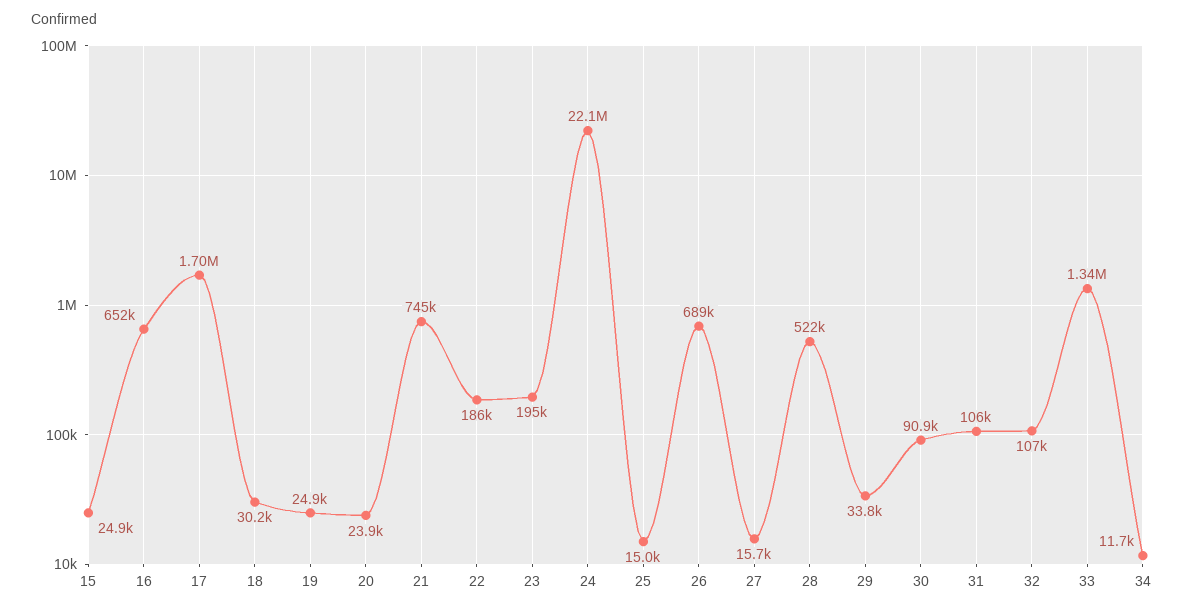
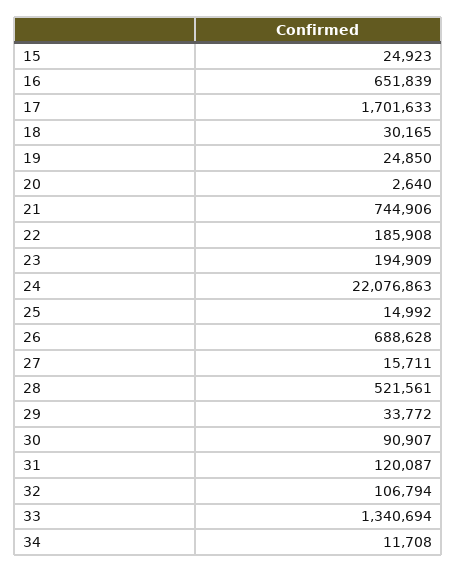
  {
    "15": 24923,
    "16": 651839,
    "17": 1701633,
    "18": 30165,
    "19": 24850,
-   "20": 23900,
+   "20": 2640,
    "21": 744906,
    "22": 185908,
    "23": 194909,
    "24": 22076863,
    "25": 14992,
    "26": 688628,
    "27": 15711,
    "28": 521561,
    "29": 33772,
    "30": 90907,
-   "31": 106000,
+   "31": 120087,
    "32": 106794,
    "33": 1340694,
    "34": 11708
  }

